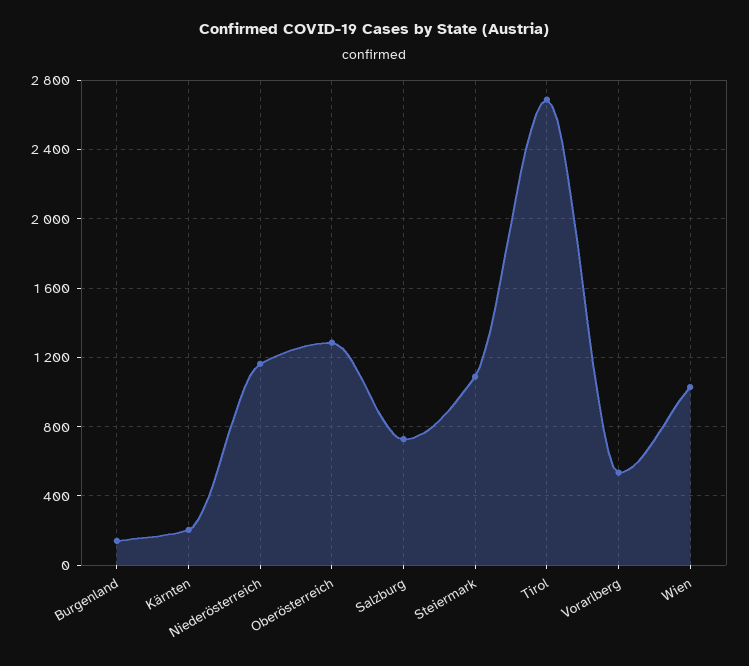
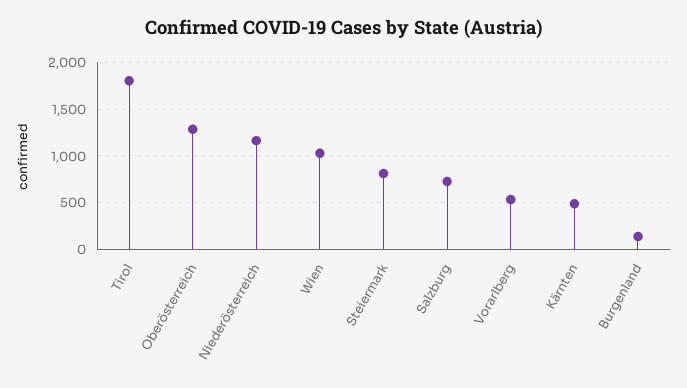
  {
    "Burgenland": 150,
-   "Kärnten": 200,
+   "Kärnten": 500,
    "Niederösterreich": 1150,
    "Oberösterreich": 1300,
    "Salzburg": 750,
-   "Steiermark": 1100,
+   "Steiermark": 800,
-   "Tirol": 2700,
+   "Tirol": 1800,
    "Vorarlberg": 550,
    "Wien": 1050
  }

